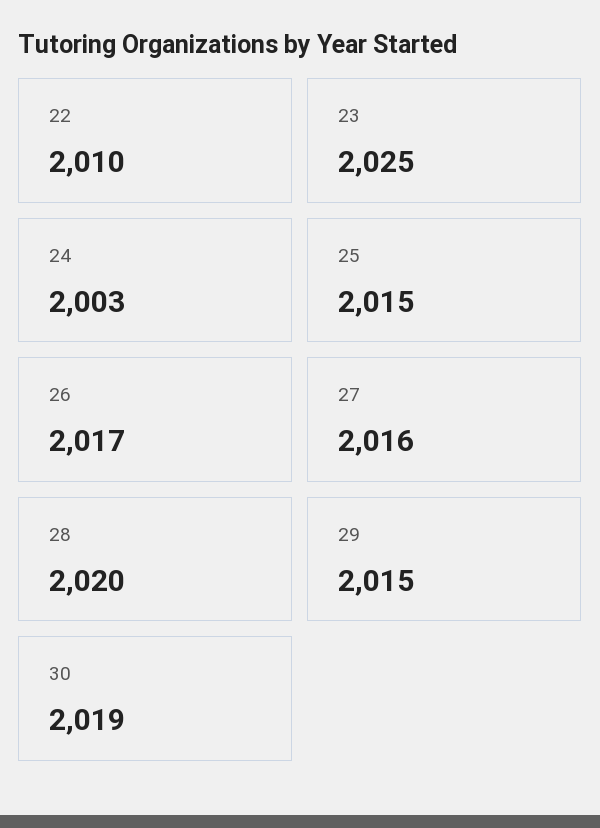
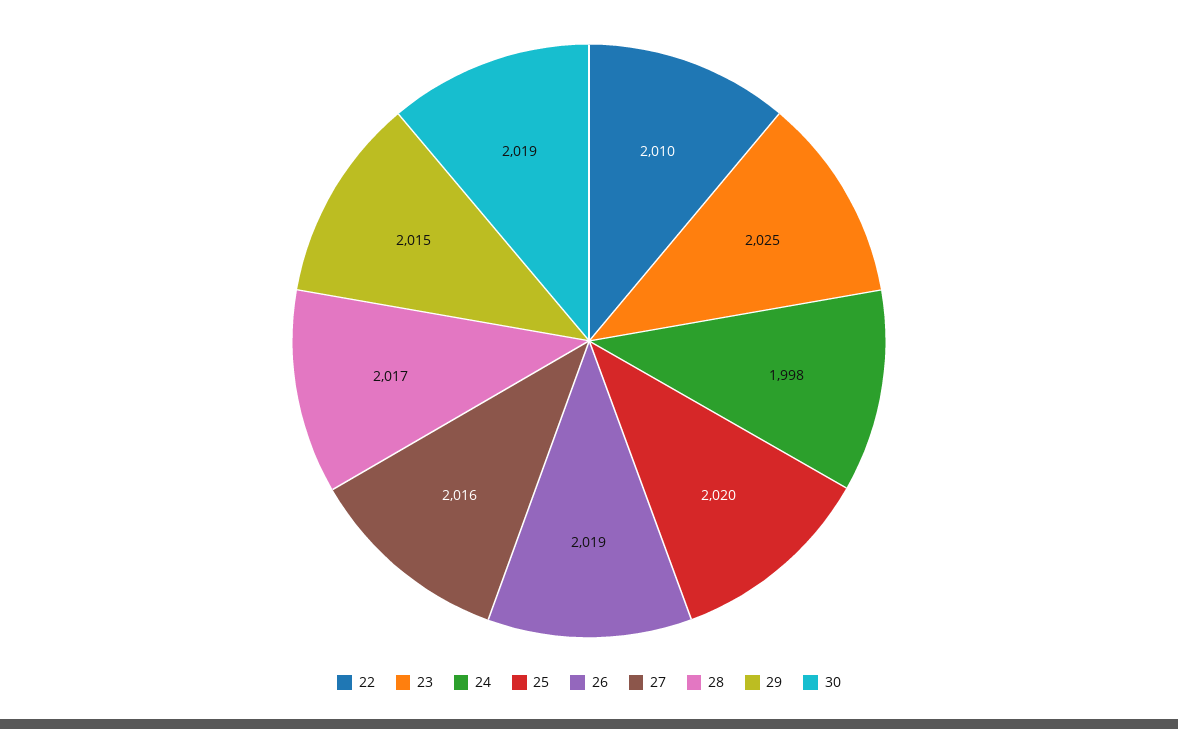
  {
    "22": 2010,
    "23": 2025,
-   "24": 2003,
+   "24": 1998,
-   "25": 2015,
+   "25": 2020,
-   "26": 2017,
+   "26": 2019,
    "27": 2016,
-   "28": 2020,
+   "28": 2017,
    "29": 2015,
    "30": 2019
  }

